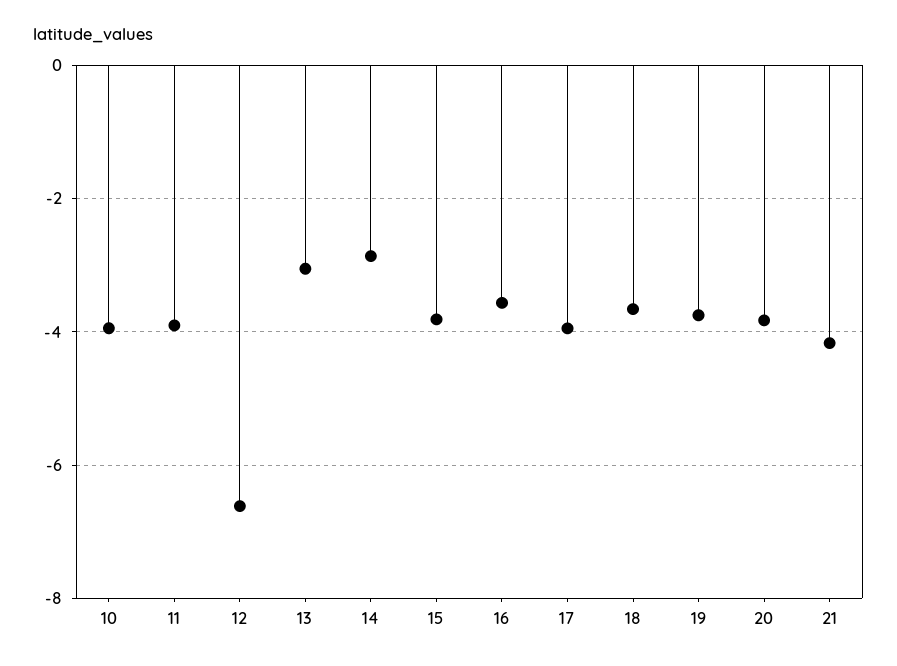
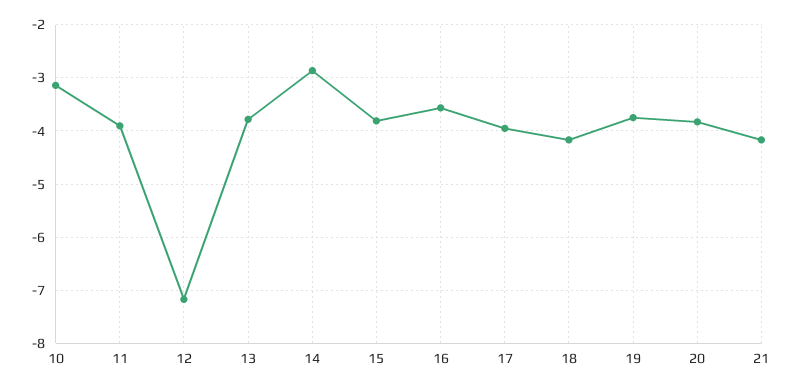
  {
-   "10": -4,
+   "10": -3.2,
    "11": -4,
-   "12": -6.6,
+   "12": -7.2,
-   "13": -3,
+   "13": -3.8,
    "14": -2.8,
    "15": -3.8,
    "16": -3.6,
    "17": -4,
-   "18": -3.6,
+   "18": -4.2,
    "19": -3.8,
    "20": -3.8,
    "21": -4.2
  }

